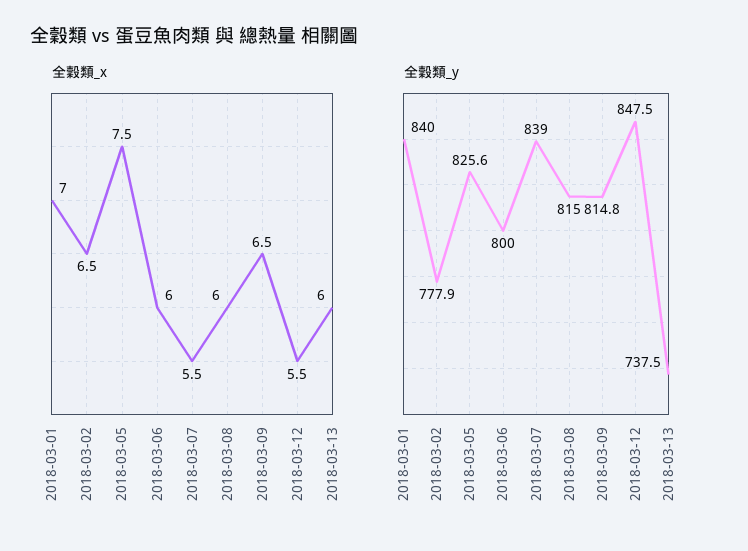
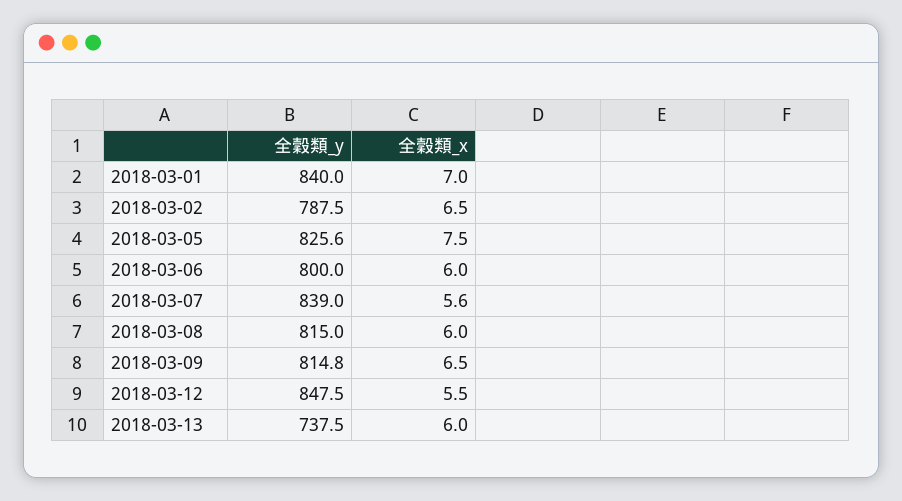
  {
    "全穀類_x": {
      "2018-03-01": 7,
      "2018-03-02": 6.5,
      "2018-03-05": 7.5,
      "2018-03-06": 6,
-     "2018-03-07": 5.5,
+     "2018-03-07": 5.6,
      "2018-03-08": 6,
      "2018-03-09": 6.5,
      "2018-03-12": 5.5,
      "2018-03-13": 6
    },
    "全穀類_y": {
      "2018-03-01": 840,
-     "2018-03-02": 777.9,
+     "2018-03-02": 787.5,
      "2018-03-05": 825.6,
      "2018-03-06": 800,
      "2018-03-07": 839,
      "2018-03-08": 815,
      "2018-03-09": 814.8,
      "2018-03-12": 847.5,
      "2018-03-13": 737.5
    }
  }

